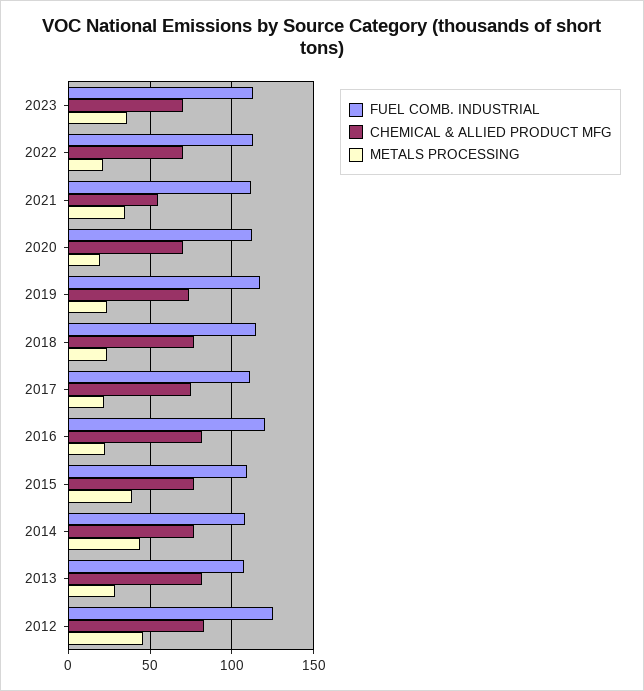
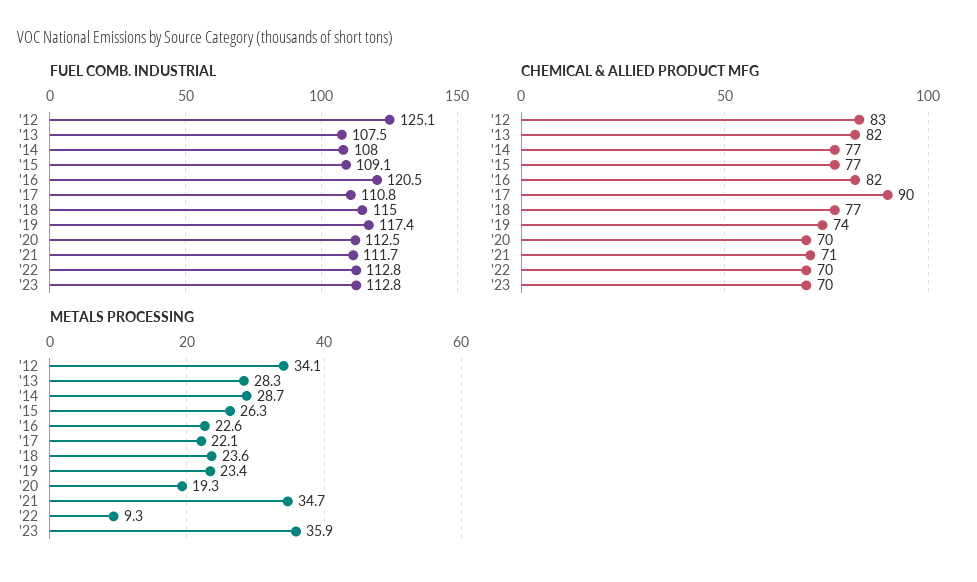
  {
    "FUEL COMB. INDUSTRIAL": {
      "2023": 112.8,
      "2022": 112.8,
      "2021": 111.7,
      "2020": 112.5,
      "2019": 117.4,
      "2018": 115,
      "2017": 110.8,
      "2016": 120.5,
      "2015": 109.1,
      "2014": 108,
      "2013": 107.5,
      "2012": 125.1
    },
    "CHEMICAL & ALLIED PRODUCT MFG": {
      "2023": 70,
      "2022": 70,
-     "2021": 55,
+     "2021": 71,
      "2020": 70,
      "2019": 74,
      "2018": 77,
-     "2017": 75,
+     "2017": 90,
      "2016": 82,
      "2015": 77,
      "2014": 77,
      "2013": 82,
      "2012": 83
    },
    "METALS PROCESSING": {
      "2023": 35.9,
-     "2022": 20,
+     "2022": 9.3,
      "2021": 34.7,
      "2020": 19.3,
      "2019": 23.4,
      "2018": 23.6,
      "2017": 22.1,
      "2016": 22.6,
-     "2015": 40,
+     "2015": 26.3,
-     "2014": 45,
+     "2014": 28.7,
      "2013": 28.3,
-     "2012": 45
+     "2012": 34.1
    }
  }

